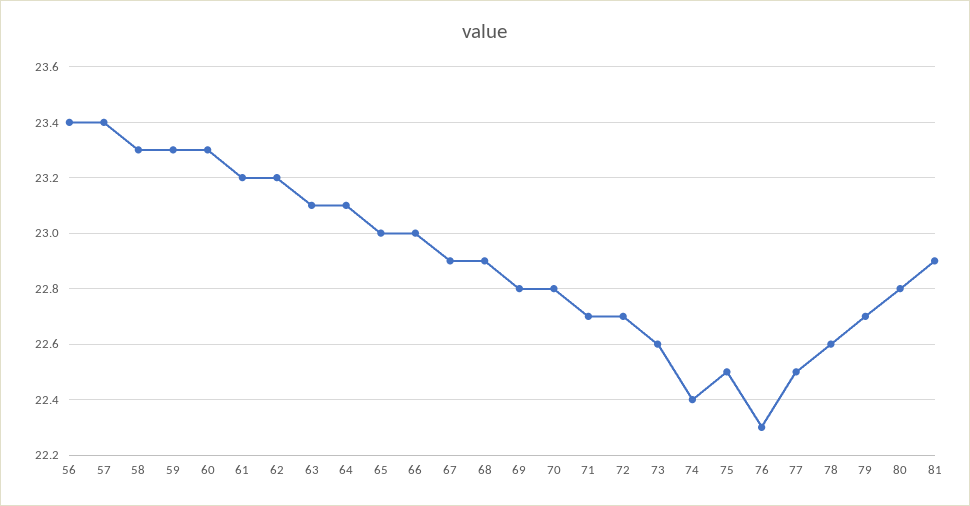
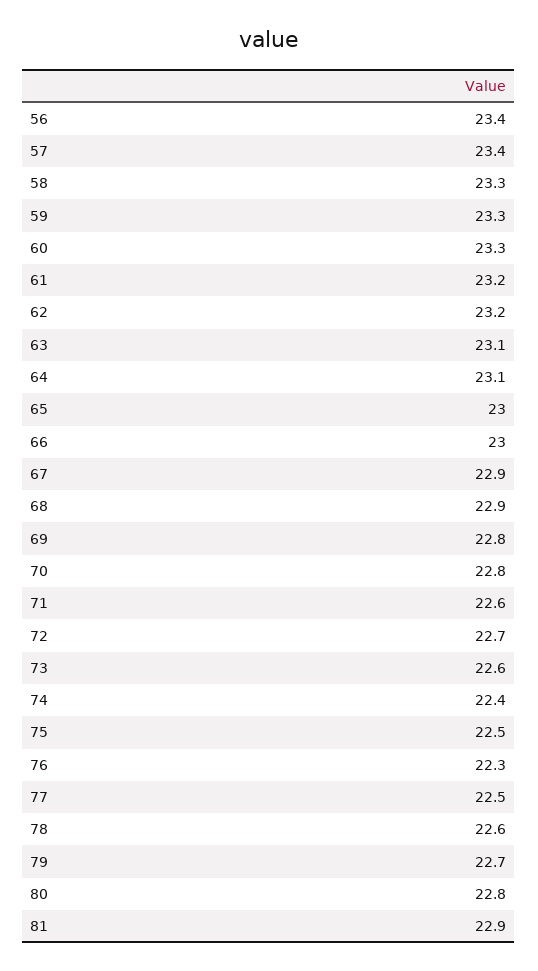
  {
    "56": 23.4,
    "57": 23.4,
    "58": 23.3,
    "59": 23.3,
    "60": 23.3,
    "61": 23.2,
    "62": 23.2,
    "63": 23.1,
    "64": 23.1,
    "65": 23,
    "66": 23,
    "67": 22.9,
    "68": 22.9,
    "69": 22.8,
    "70": 22.8,
-   "71": 22.7,
+   "71": 22.6,
    "72": 22.7,
    "73": 22.6,
    "74": 22.4,
    "75": 22.5,
    "76": 22.3,
    "77": 22.5,
    "78": 22.6,
    "79": 22.7,
    "80": 22.8,
    "81": 22.9
  }

